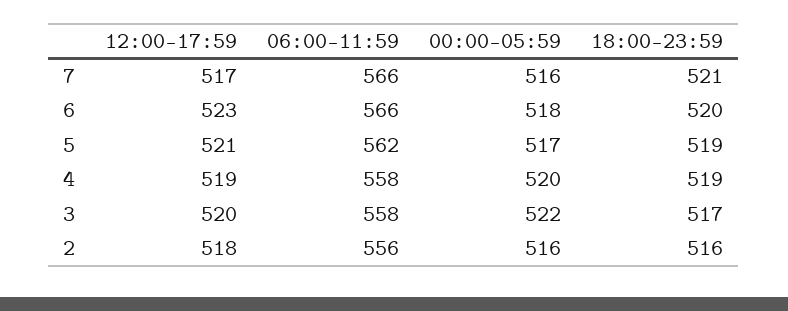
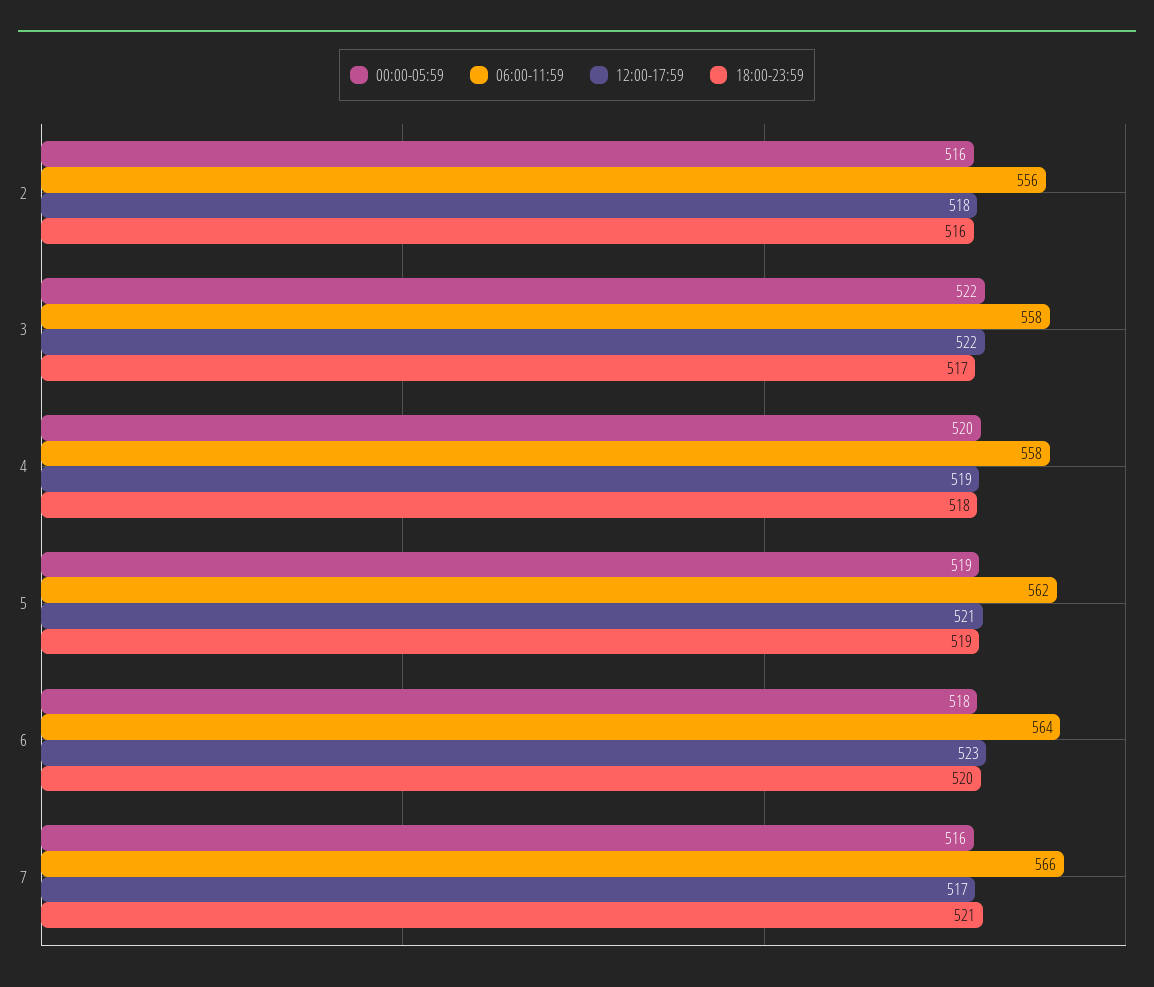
  {
    "12:00-17:59": {
      "7": 517,
      "6": 523,
      "5": 521,
      "4": 519,
-     "3": 520,
+     "3": 522,
      "2": 518
    },
    "06:00-11:59": {
      "7": 566,
-     "6": 566,
+     "6": 564,
      "5": 562,
      "4": 558,
      "3": 558,
      "2": 556
    },
    "00:00-05:59": {
      "7": 516,
      "6": 518,
-     "5": 517,
+     "5": 519,
      "4": 520,
      "3": 522,
      "2": 516
    },
    "18:00-23:59": {
      "7": 521,
      "6": 520,
      "5": 519,
-     "4": 519,
+     "4": 518,
      "3": 517,
      "2": 516
    }
  }

